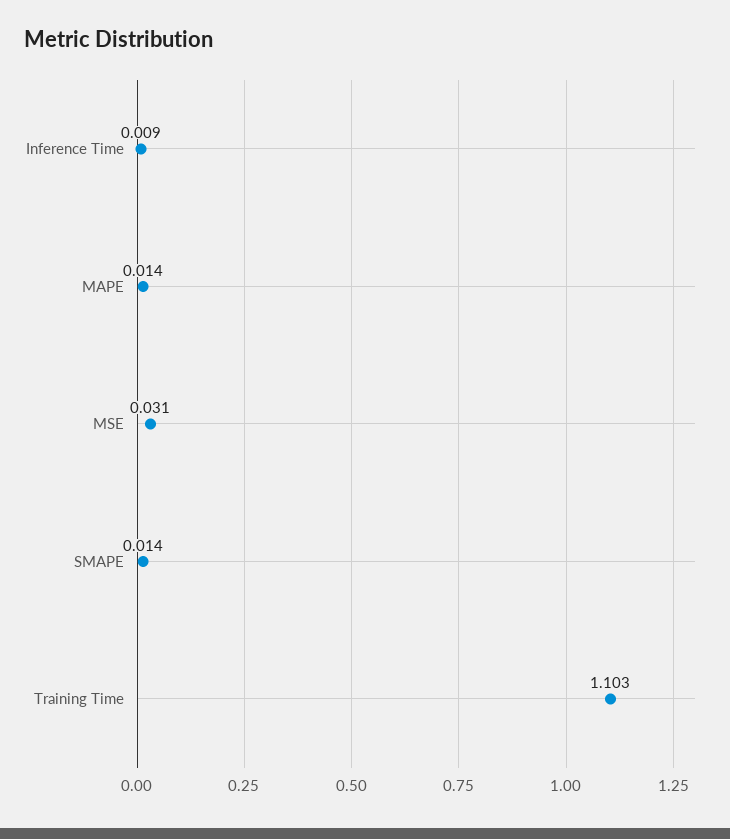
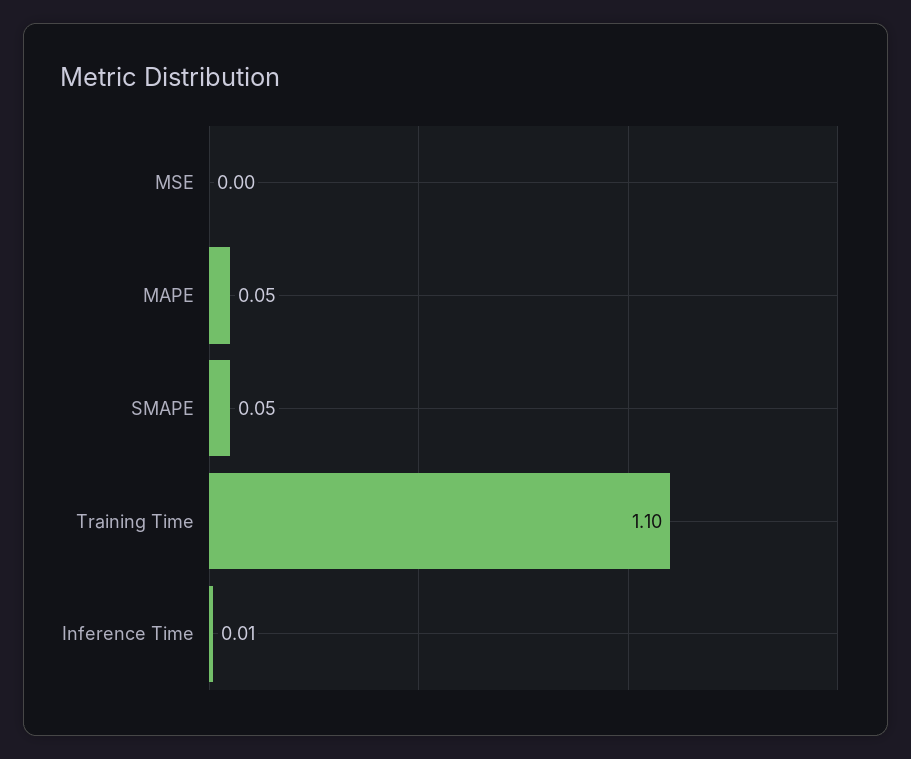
  {
    "Inference Time": 0.009,
-   "MAPE": 0.014,
+   "MAPE": 0.05,
-   "MSE": 0.031,
+   "MSE": 0,
-   "SMAPE": 0.014,
+   "SMAPE": 0.05,
    "Training Time": 1.103
  }

